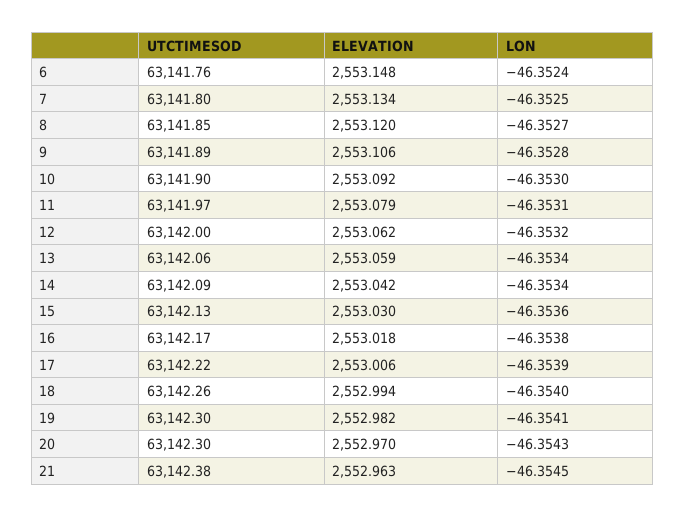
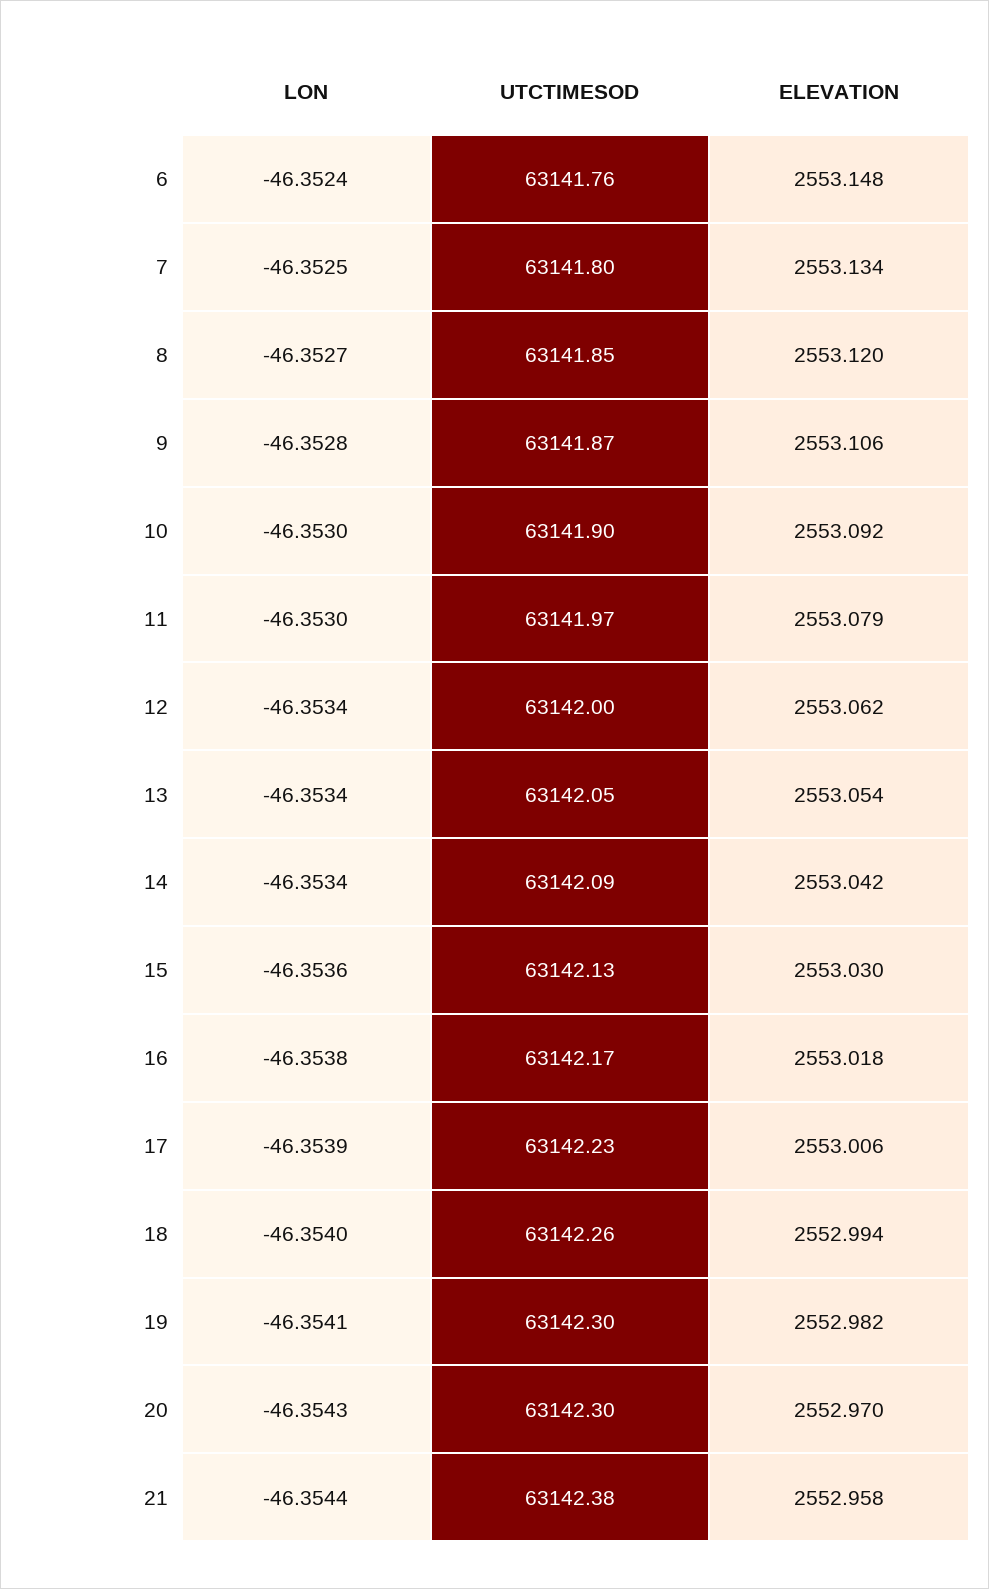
  {
    "UTCTIMESOD": {
      "6": 63141.76,
      "7": 63141.8,
      "8": 63141.85,
-     "9": 63141.89,
+     "9": 63141.87,
      "10": 63141.9,
      "11": 63141.97,
      "12": 63142,
-     "13": 63142.06,
+     "13": 63142.05,
      "14": 63142.09,
      "15": 63142.13,
      "16": 63142.17,
-     "17": 63142.22,
+     "17": 63142.23,
      "18": 63142.26,
      "19": 63142.3,
      "20": 63142.3,
      "21": 63142.38
    },
    "ELEVATION": {
      "6": 2553.148,
      "7": 2553.134,
      "8": 2553.12,
      "9": 2553.106,
      "10": 2553.092,
      "11": 2553.079,
      "12": 2553.062,
-     "13": 2553.059,
+     "13": 2553.054,
      "14": 2553.042,
      "15": 2553.03,
      "16": 2553.018,
      "17": 2553.006,
      "18": 2552.994,
      "19": 2552.982,
      "20": 2552.97,
-     "21": 2552.963
+     "21": 2552.958
    },
    "LON": {
      "6": -46.3524,
      "7": -46.3525,
      "8": -46.3527,
      "9": -46.3528,
      "10": -46.353,
-     "11": -46.3531,
+     "11": -46.353,
-     "12": -46.3532,
+     "12": -46.3534,
      "13": -46.3534,
      "14": -46.3534,
      "15": -46.3536,
      "16": -46.3538,
      "17": -46.3539,
      "18": -46.354,
      "19": -46.3541,
      "20": -46.3543,
-     "21": -46.3545
+     "21": -46.3544
    }
  }

